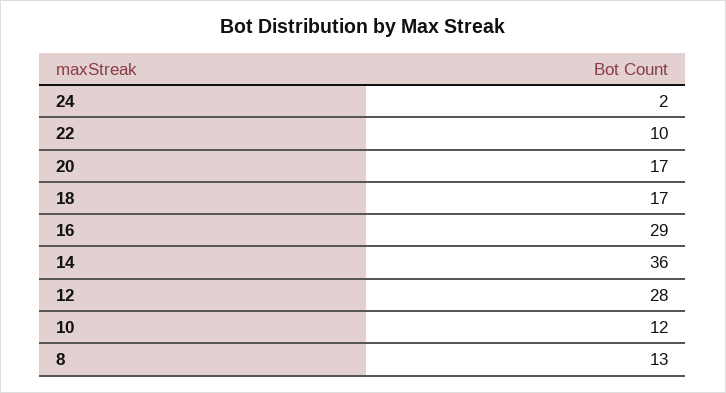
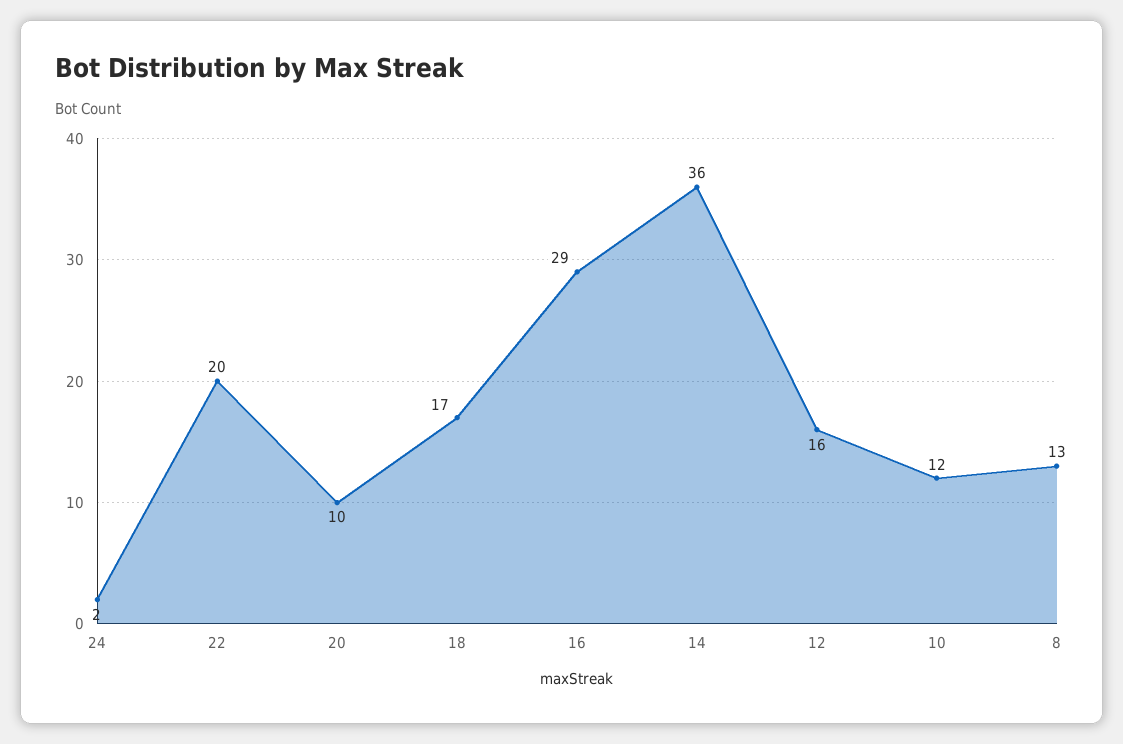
  {
    "24": 2,
-   "22": 10,
+   "22": 20,
-   "20": 17,
+   "20": 10,
    "18": 17,
    "16": 29,
    "14": 36,
-   "12": 28,
+   "12": 16,
    "10": 12,
    "8": 13
  }

